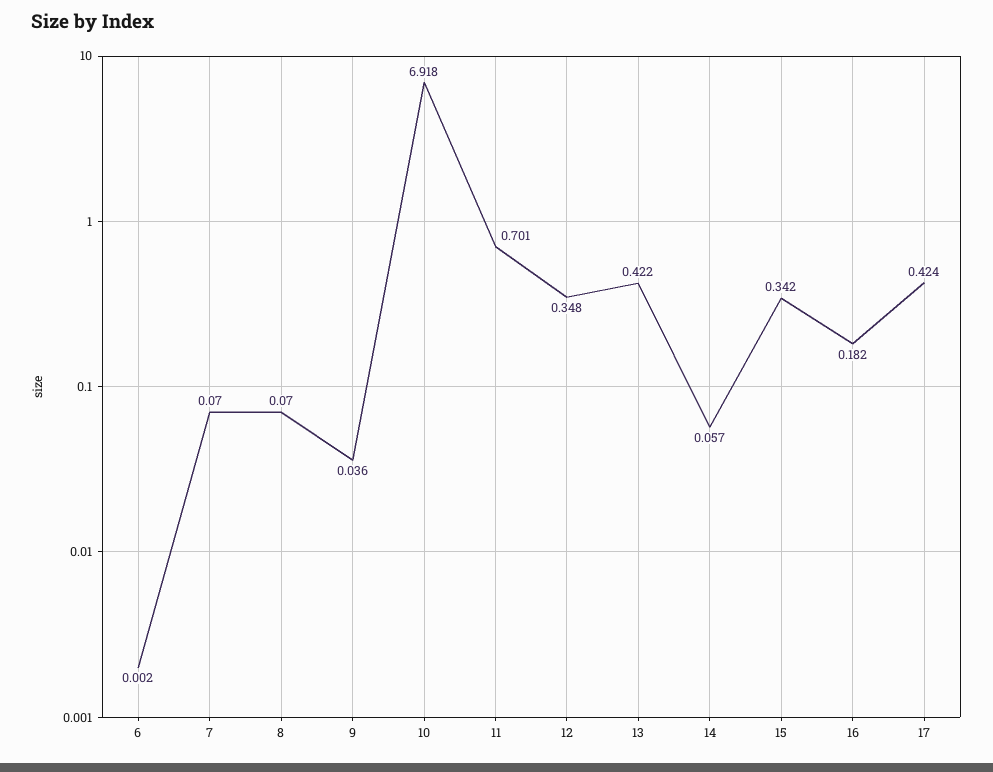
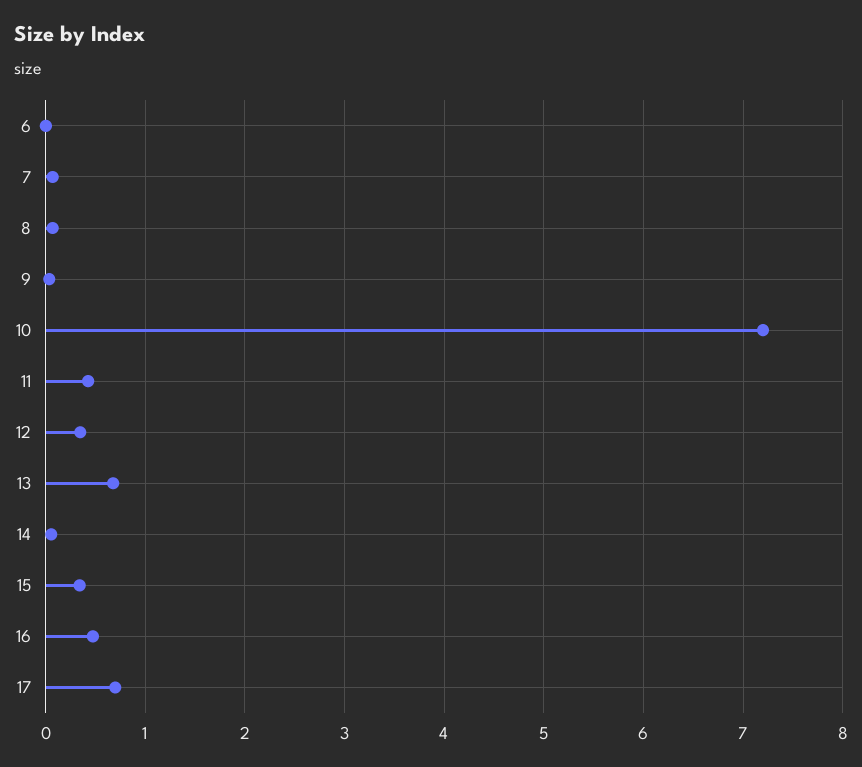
  {
    "6": 0.002,
    "7": 0.07,
    "8": 0.07,
    "9": 0.036,
-   "10": 6.918,
+   "10": 7.2,
-   "11": 0.701,
+   "11": 0.4,
    "12": 0.348,
-   "13": 0.422,
+   "13": 0.7,
    "14": 0.057,
    "15": 0.342,
-   "16": 0.182,
+   "16": 0.5,
-   "17": 0.424
+   "17": 0.7
  }

